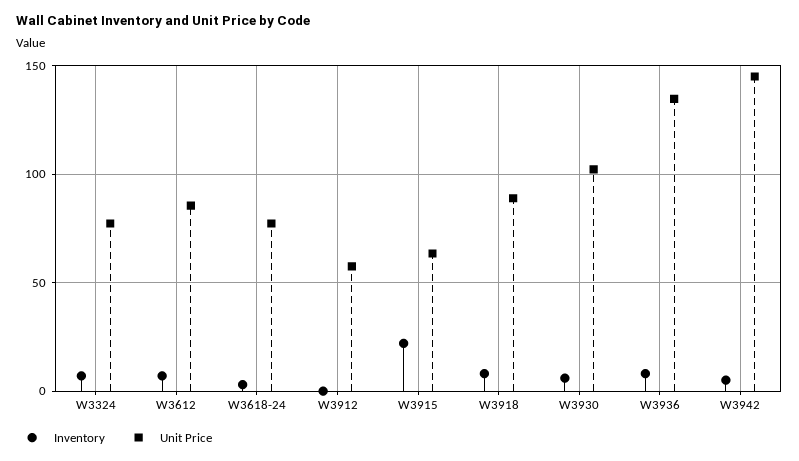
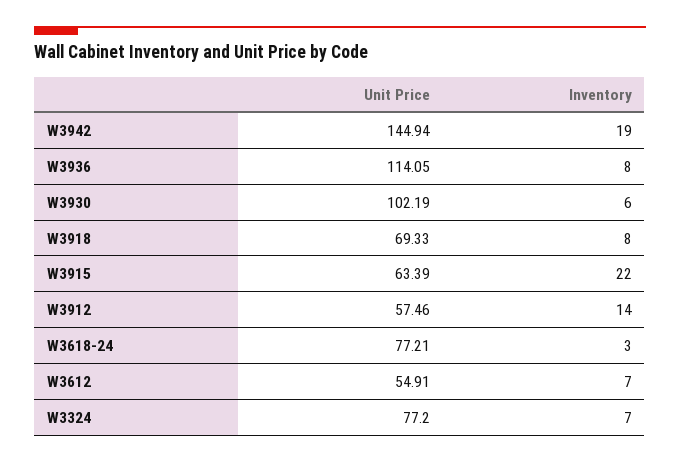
  {
    "Inventory": {
      "W3324": 7,
      "W3612": 7,
      "W3618-24": 3,
-     "W3912": 0,
+     "W3912": 14,
      "W3915": 22,
      "W3918": 8,
      "W3930": 6,
      "W3936": 8,
-     "W3942": 5
+     "W3942": 19
    },
    "Unit Price": {
      "W3324": 77.2,
-     "W3612": 85,
+     "W3612": 54.91,
      "W3618-24": 77.21,
      "W3912": 57.46,
      "W3915": 63.39,
-     "W3918": 90,
+     "W3918": 69.33,
      "W3930": 102.19,
-     "W3936": 135,
+     "W3936": 114.05,
      "W3942": 144.94
    }
  }

